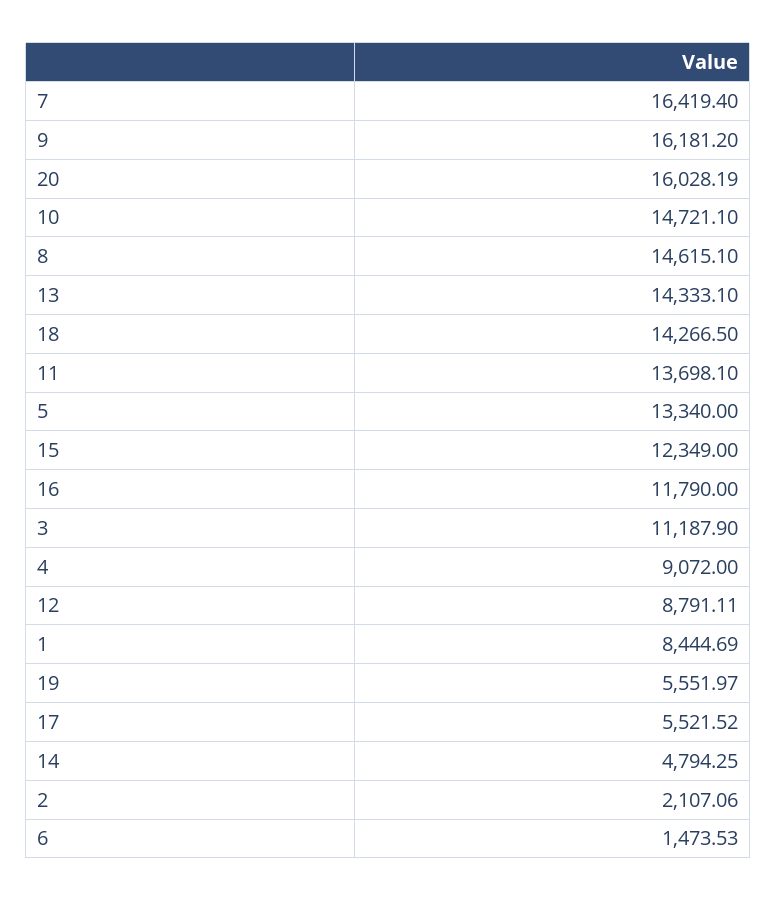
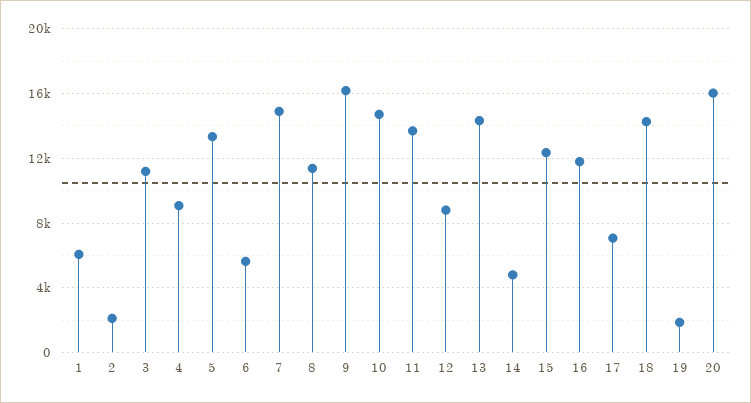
  {
-   "7": 16419.4,
+   "7": 15000,
    "9": 16181.2,
    "20": 16028.19,
    "10": 14721.1,
-   "8": 14615.1,
+   "8": 11500,
    "13": 14333.1,
    "18": 14266.5,
    "11": 13698.1,
    "5": 13340,
    "15": 12349,
    "16": 11790,
    "3": 11187.9,
    "4": 9072,
    "12": 8791.11,
-   "1": 8444.69,
+   "1": 6000,
-   "19": 5551.97,
+   "19": 2000,
-   "17": 5521.52,
+   "17": 7000,
    "14": 4794.25,
    "2": 2107.06,
-   "6": 1473.53
+   "6": 5500
  }

